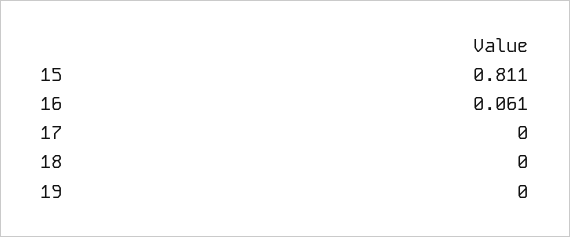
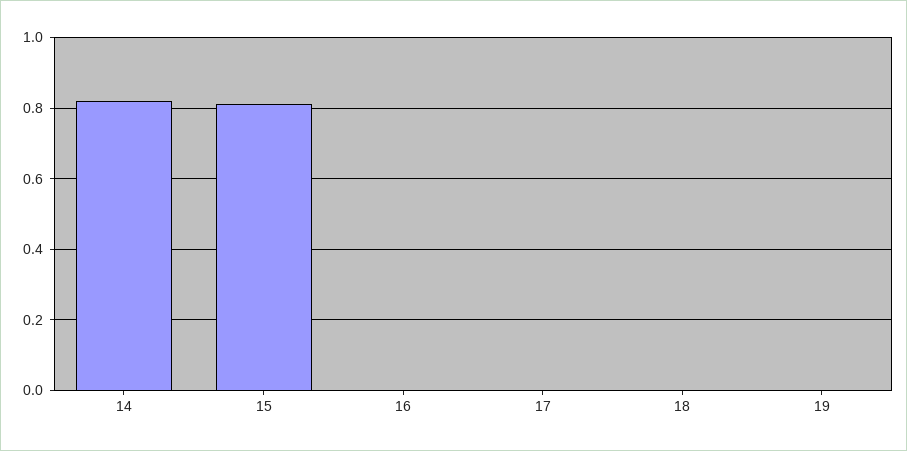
  {
    "15": 0.811,
-   "16": 0.061,
+   "16": 0,
    "17": 0,
    "18": 0,
-   "19": 0
+   "19": 0,
+   "14": 0.82
  }

